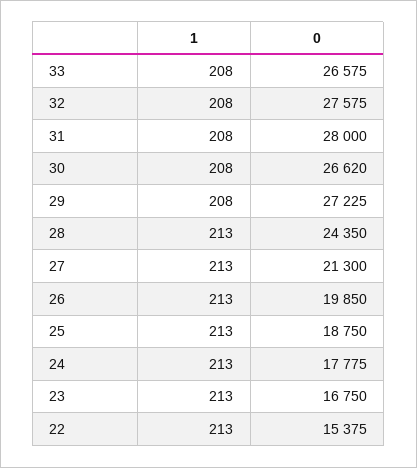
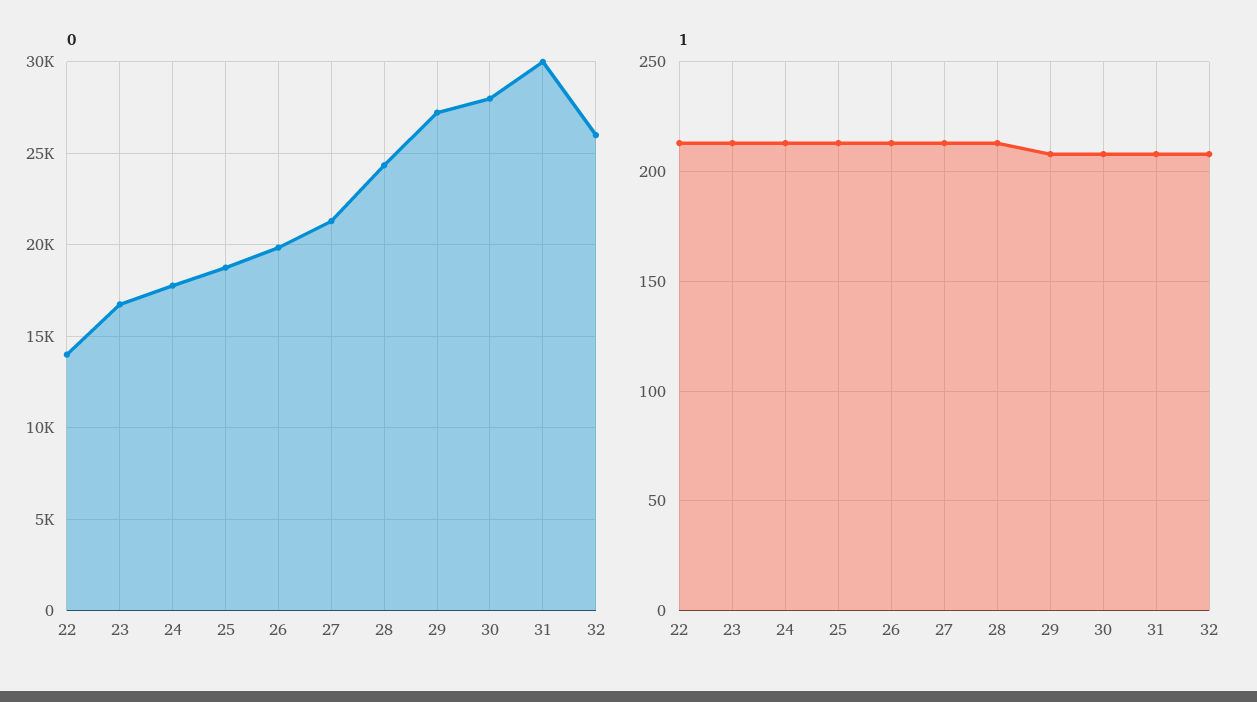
  {
    "1": {
-     "33": 208,
      "32": 208,
      "31": 208,
      "30": 208,
      "29": 208,
      "28": 213,
      "27": 213,
      "26": 213,
      "25": 213,
      "24": 213,
      "23": 213,
      "22": 213
    },
    "0": {
-     "33": 26575,
-     "32": 27575,
+     "32": 26000,
-     "31": 28000,
+     "31": 30000,
-     "30": 26620,
+     "30": 28000,
      "29": 27225,
      "28": 24350,
      "27": 21300,
      "26": 19850,
      "25": 18750,
      "24": 17775,
      "23": 16750,
-     "22": 15375
+     "22": 14000
    }
  }

